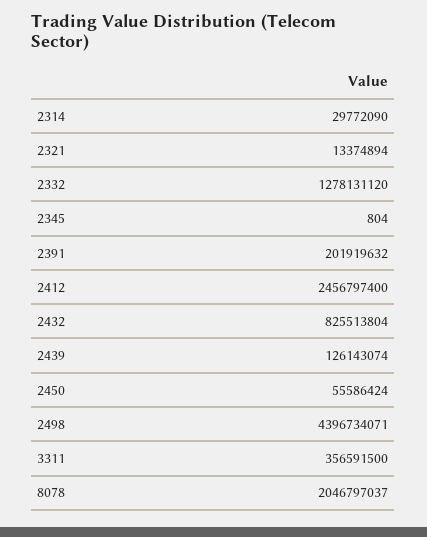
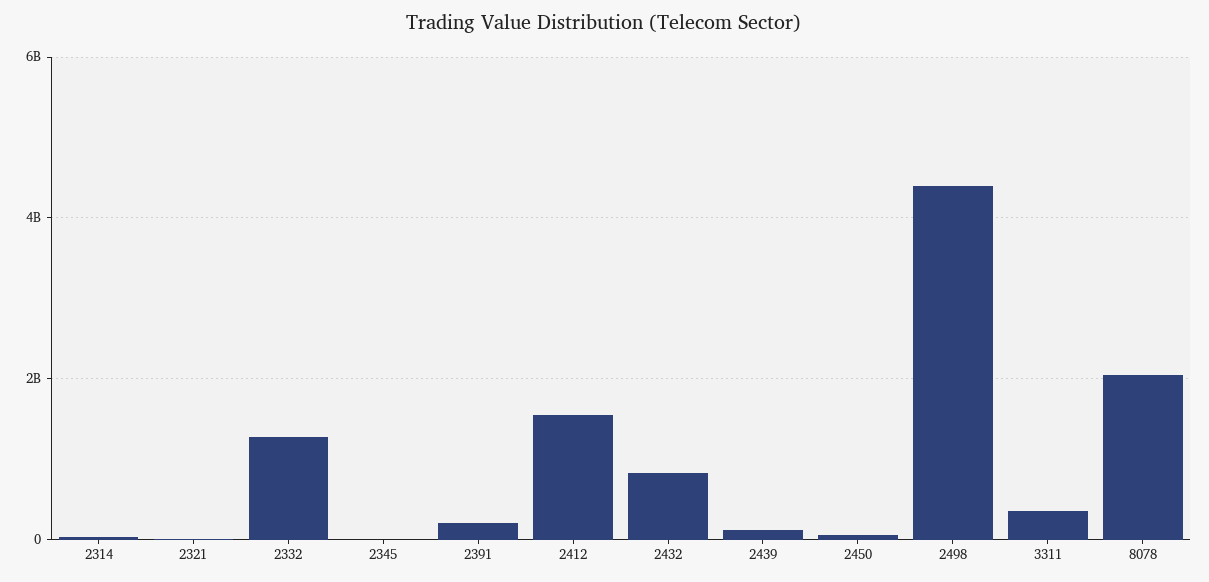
  {
    "2314": 29772090,
    "2321": 13374894,
    "2332": 1278131120,
    "2345": 804,
    "2391": 201919632,
-   "2412": 2456797400,
+   "2412": 1600000000,
    "2432": 825513804,
    "2439": 126143074,
    "2450": 55586424,
    "2498": 4396734071,
    "3311": 356591500,
    "8078": 2046797037
  }

